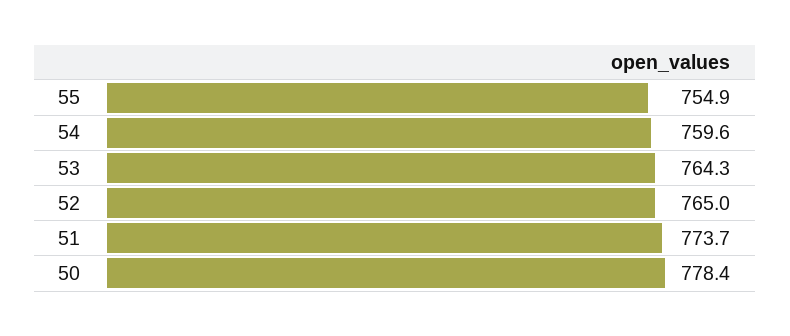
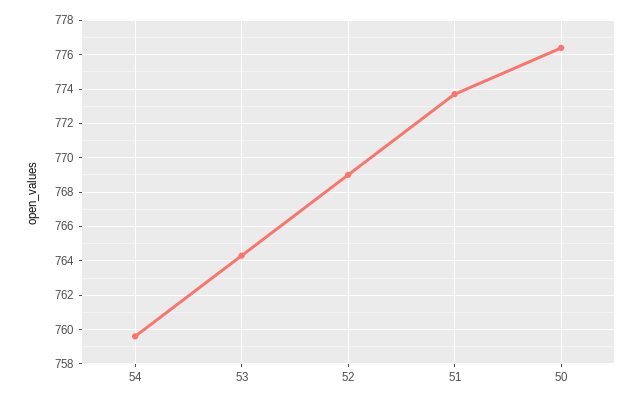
  {
-   "55": 754.9,
    "54": 759.6,
    "53": 764.3,
-   "52": 765,
+   "52": 769,
    "51": 773.7,
-   "50": 778.4
+   "50": 776.5
  }

